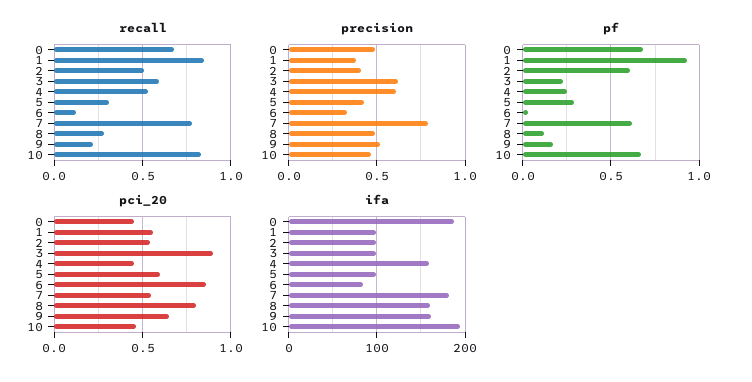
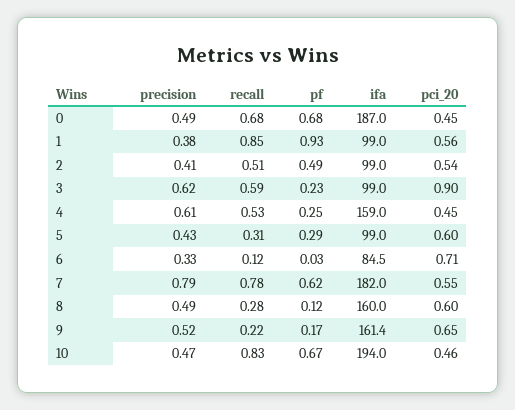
  {
    "recall": {
      "0": 0.68,
      "1": 0.85,
      "2": 0.51,
      "3": 0.59,
      "4": 0.53,
      "5": 0.31,
      "6": 0.12,
      "7": 0.78,
      "8": 0.28,
      "9": 0.22,
      "10": 0.83
    },
    "precision": {
      "0": 0.49,
      "1": 0.38,
      "2": 0.41,
      "3": 0.62,
      "4": 0.61,
      "5": 0.43,
      "6": 0.33,
      "7": 0.79,
      "8": 0.49,
      "9": 0.52,
      "10": 0.47
    },
    "pf": {
      "0": 0.68,
      "1": 0.93,
-     "2": 0.6,
+     "2": 0.49,
      "3": 0.23,
      "4": 0.25,
      "5": 0.29,
      "6": 0.03,
      "7": 0.62,
      "8": 0.12,
      "9": 0.17,
      "10": 0.67
    },
    "pci_20": {
      "0": 0.45,
      "1": 0.56,
      "2": 0.54,
      "3": 0.9,
      "4": 0.45,
      "5": 0.6,
-     "6": 0.85,
+     "6": 0.71,
      "7": 0.55,
-     "8": 0.8,
+     "8": 0.6,
      "9": 0.65,
      "10": 0.46
    },
    "ifa": {
      "0": 187,
      "1": 99,
      "2": 99,
      "3": 99,
      "4": 159,
      "5": 99,
      "6": 84.5,
      "7": 182,
      "8": 160,
      "9": 161.4,
      "10": 194
    }
  }

